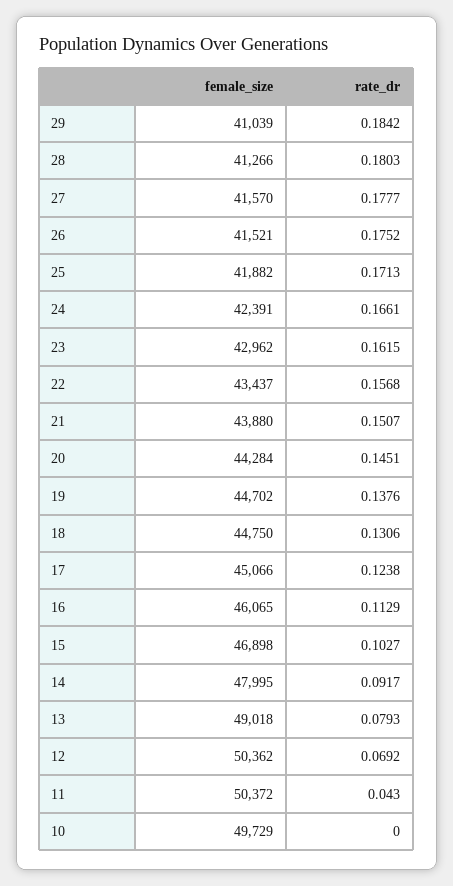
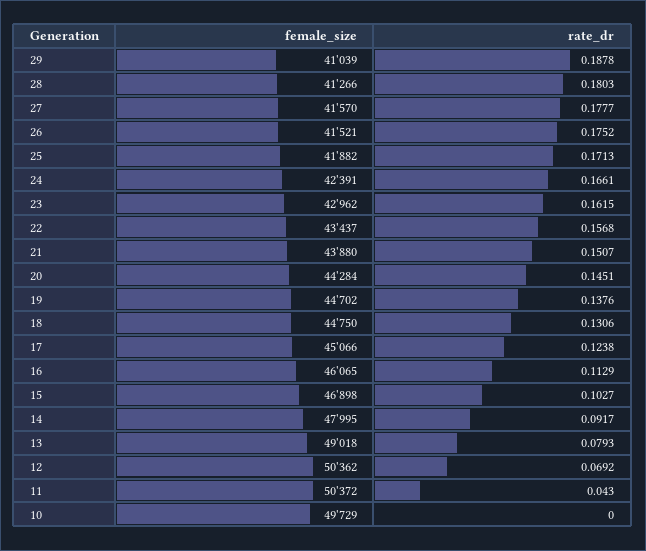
  {
    "female_size": {
      "29": 41039,
      "28": 41266,
      "27": 41570,
      "26": 41521,
      "25": 41882,
      "24": 42391,
      "23": 42962,
      "22": 43437,
      "21": 43880,
      "20": 44284,
      "19": 44702,
      "18": 44750,
      "17": 45066,
      "16": 46065,
      "15": 46898,
      "14": 47995,
      "13": 49018,
      "12": 50362,
      "11": 50372,
      "10": 49729
    },
    "rate_dr": {
-     "29": 0.1842,
+     "29": 0.1878,
      "28": 0.1803,
      "27": 0.1777,
      "26": 0.1752,
      "25": 0.1713,
      "24": 0.1661,
      "23": 0.1615,
      "22": 0.1568,
      "21": 0.1507,
      "20": 0.1451,
      "19": 0.1376,
      "18": 0.1306,
      "17": 0.1238,
      "16": 0.1129,
      "15": 0.1027,
      "14": 0.0917,
      "13": 0.0793,
      "12": 0.0692,
      "11": 0.043,
      "10": 0
    }
  }

